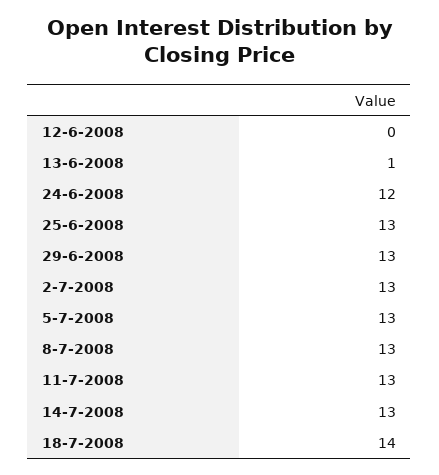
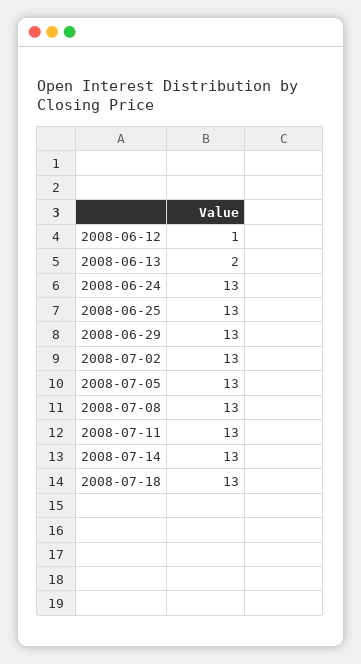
  {
-   "12-6-2008": 0,
+   "12-6-2008": 1,
-   "13-6-2008": 1,
+   "13-6-2008": 2,
-   "24-6-2008": 12,
+   "24-6-2008": 13,
    "25-6-2008": 13,
    "29-6-2008": 13,
    "2-7-2008": 13,
    "5-7-2008": 13,
    "8-7-2008": 13,
    "11-7-2008": 13,
    "14-7-2008": 13,
-   "18-7-2008": 14
+   "18-7-2008": 13
  }

